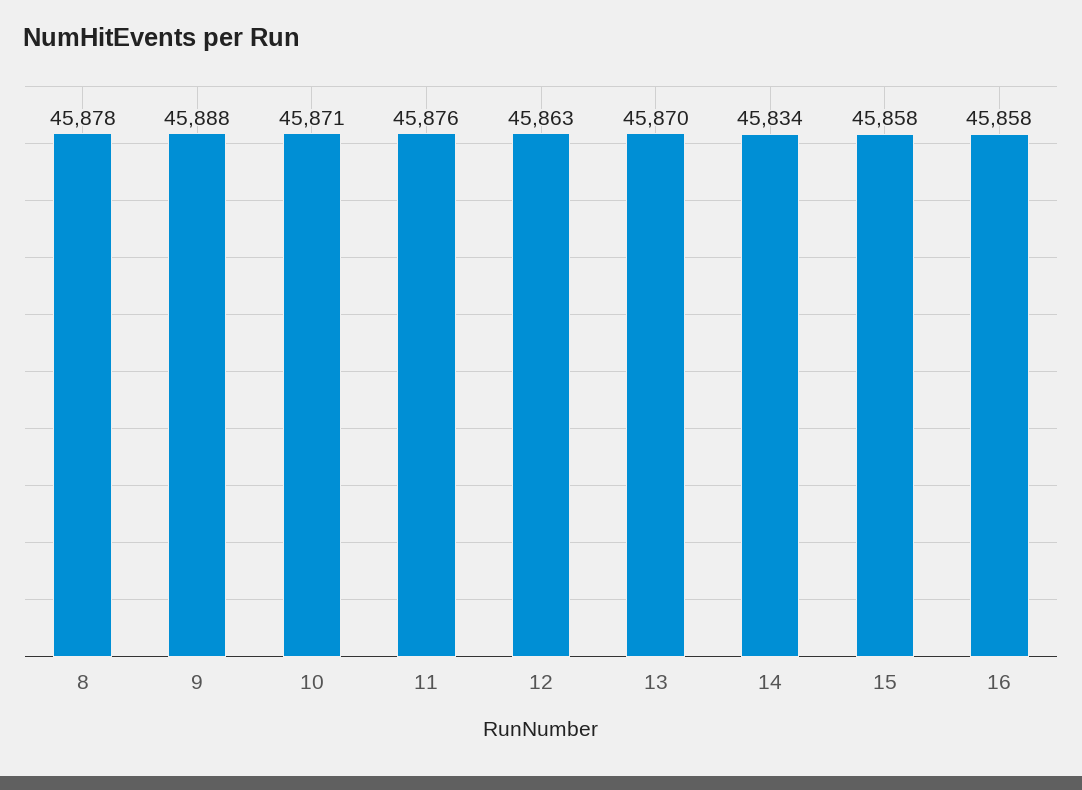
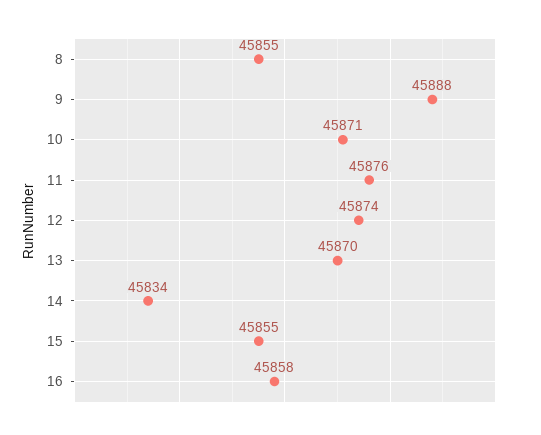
  {
-   "8": 45878,
+   "8": 45855,
    "9": 45888,
    "10": 45871,
    "11": 45876,
-   "12": 45863,
+   "12": 45874,
    "13": 45870,
    "14": 45834,
-   "15": 45858,
+   "15": 45855,
    "16": 45858
  }

